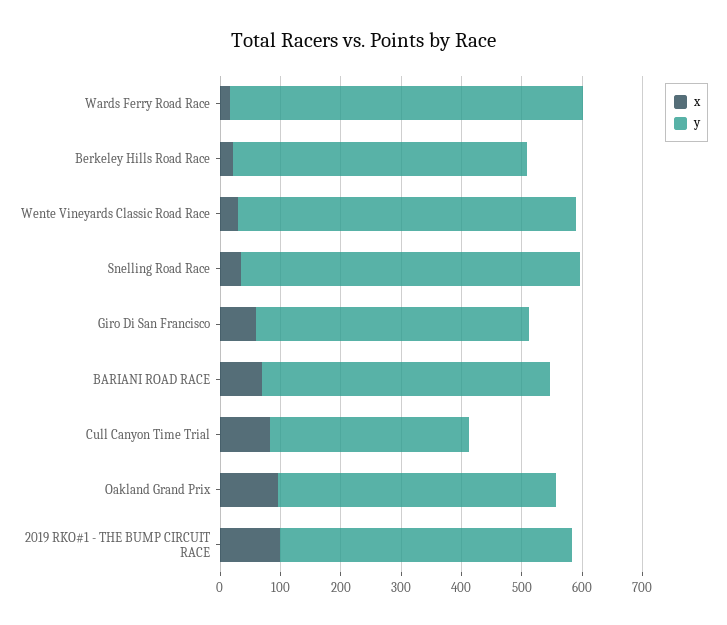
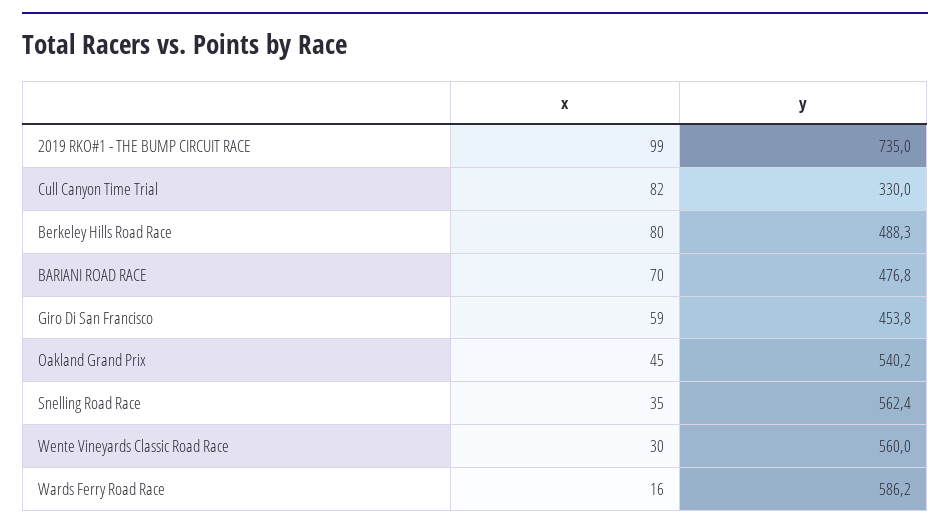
  {
    "x": {
      "Wards Ferry Road Race": 16,
-     "Berkeley Hills Road Race": 20,
+     "Berkeley Hills Road Race": 80,
      "Wente Vineyards Classic Road Race": 30,
      "Snelling Road Race": 35,
      "Giro Di San Francisco": 59,
      "BARIANI ROAD RACE": 70,
      "Cull Canyon Time Trial": 82,
-     "Oakland Grand Prix": 100,
+     "Oakland Grand Prix": 45,
      "2019 RKO#1 - THE BUMP CIRCUIT RACE": 99
    },
    "y": {
      "Wards Ferry Road Race": 586.2,
      "Berkeley Hills Road Race": 488.3,
      "Wente Vineyards Classic Road Race": 560,
      "Snelling Road Race": 562.4,
      "Giro Di San Francisco": 453.8,
      "BARIANI ROAD RACE": 476.8,
      "Cull Canyon Time Trial": 330,
-     "Oakland Grand Prix": 460,
+     "Oakland Grand Prix": 540.2,
-     "2019 RKO#1 - THE BUMP CIRCUIT RACE": 480
+     "2019 RKO#1 - THE BUMP CIRCUIT RACE": 735
    }
  }

